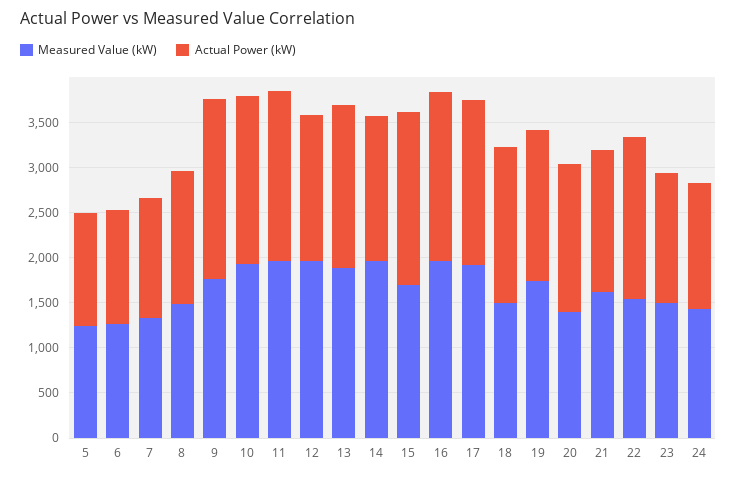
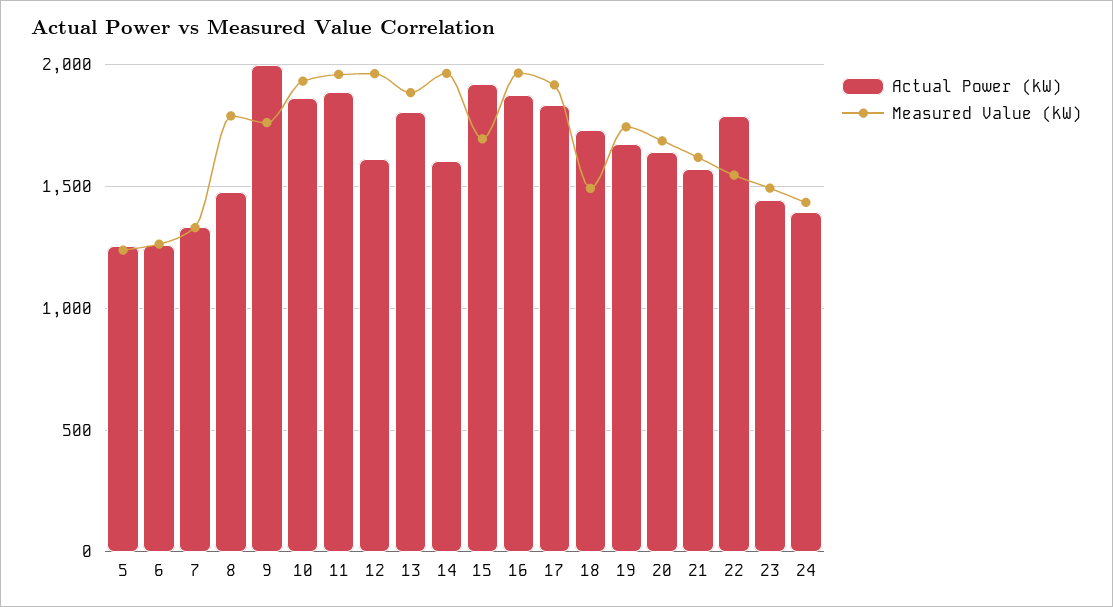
  {
    "Measured Value (kW)": {
      "5": 1250,
      "6": 1250,
      "7": 1350,
-     "8": 1500,
+     "8": 1800,
      "9": 1750,
      "10": 1950,
      "11": 1950,
      "12": 1950,
      "13": 1900,
      "14": 1950,
      "15": 1700,
      "16": 1950,
      "17": 1900,
      "18": 1500,
      "19": 1750,
-     "20": 1400,
+     "20": 1700,
      "21": 1600,
      "22": 1550,
      "23": 1500,
      "24": 1450
    },
    "Actual Power (kW)": {
      "5": 1250,
      "6": 1250,
      "7": 1350,
      "8": 1500,
      "9": 2000,
      "10": 1850,
      "11": 1900,
      "12": 1600,
      "13": 1800,
      "14": 1600,
      "15": 1900,
      "16": 1900,
      "17": 1850,
      "18": 1750,
      "19": 1700,
      "20": 1650,
      "21": 1550,
      "22": 1800,
      "23": 1450,
      "24": 1400
    }
  }

